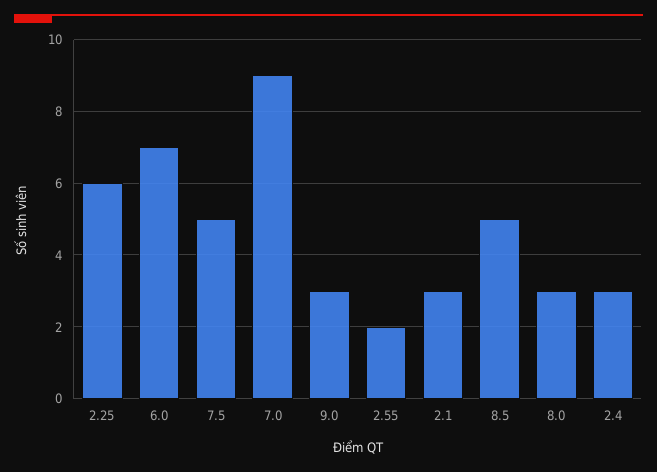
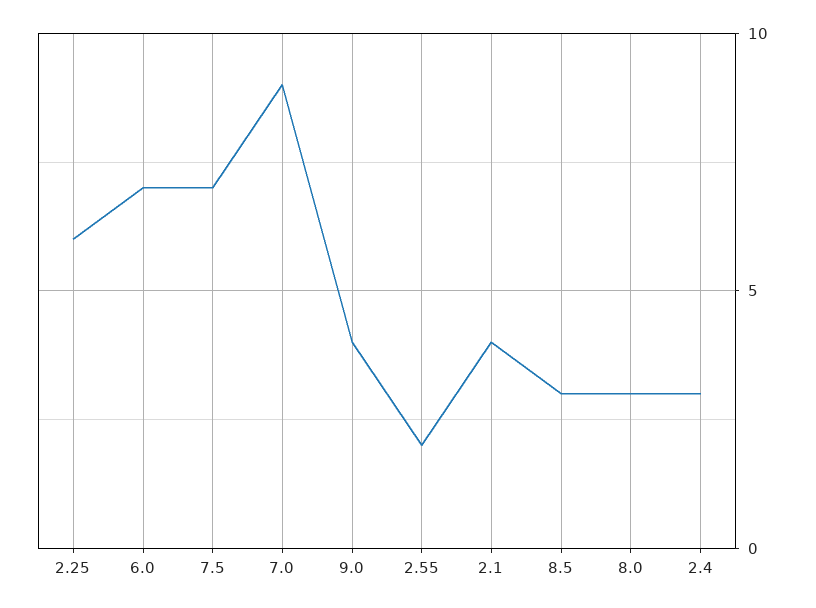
  {
    "2.25": 6,
    "6.0": 7,
-   "7.5": 5,
+   "7.5": 7,
    "7.0": 9,
-   "9.0": 3,
+   "9.0": 4,
    "2.55": 2,
-   "2.1": 3,
+   "2.1": 4,
-   "8.5": 5,
+   "8.5": 3,
    "8.0": 3,
    "2.4": 3
  }

